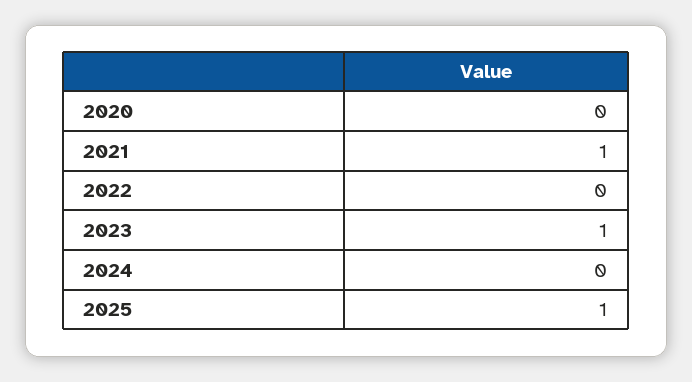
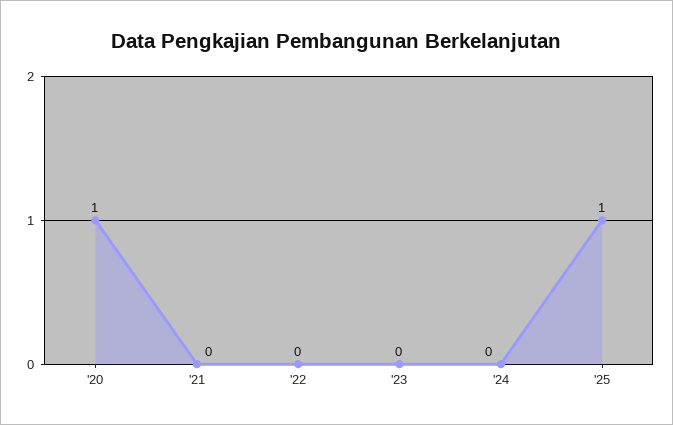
  {
-   "2020": 0,
+   "2020": 1,
-   "2021": 1,
+   "2021": 0,
    "2022": 0,
-   "2023": 1,
+   "2023": 0,
    "2024": 0,
    "2025": 1
  }

